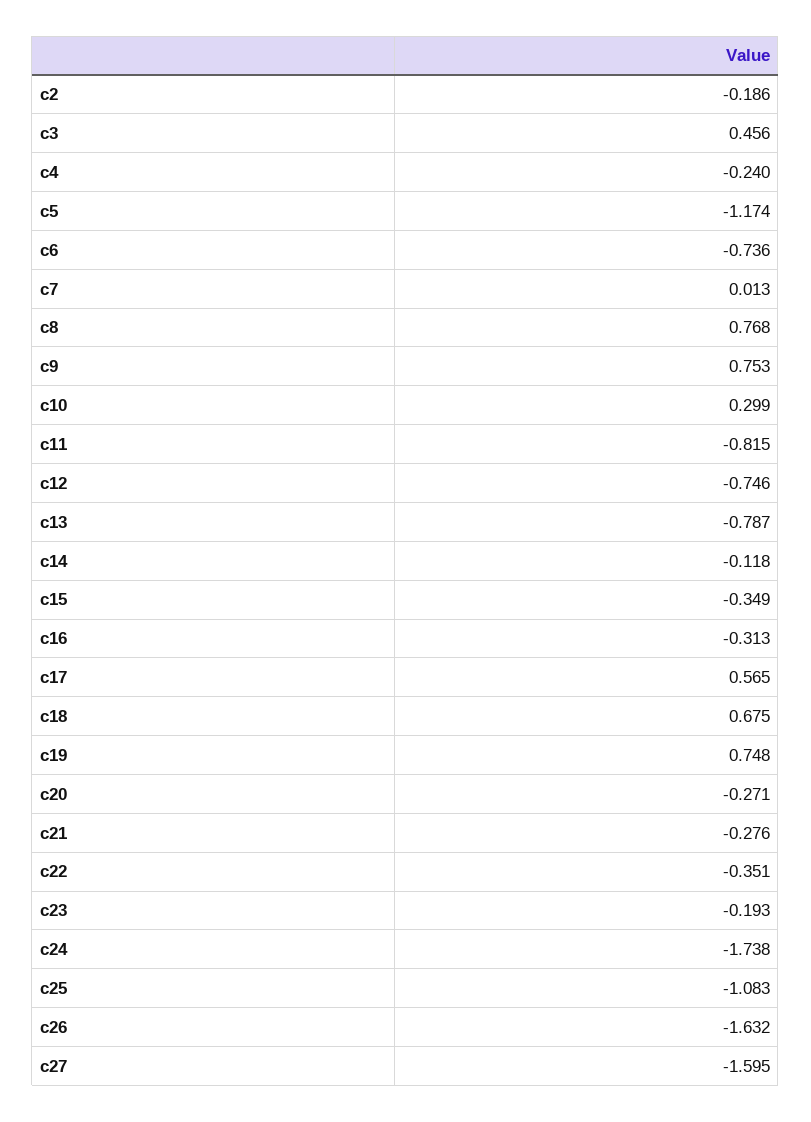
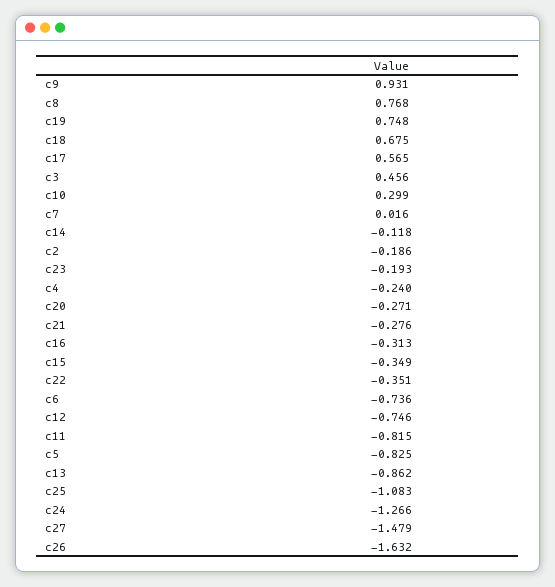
  {
    "c2": -0.186,
    "c3": 0.456,
    "c4": -0.24,
-   "c5": -1.174,
+   "c5": -0.825,
    "c6": -0.736,
-   "c7": 0.013,
+   "c7": 0.016,
    "c8": 0.768,
-   "c9": 0.753,
+   "c9": 0.931,
    "c10": 0.299,
    "c11": -0.815,
    "c12": -0.746,
-   "c13": -0.787,
+   "c13": -0.862,
    "c14": -0.118,
    "c15": -0.349,
    "c16": -0.313,
    "c17": 0.565,
    "c18": 0.675,
    "c19": 0.748,
    "c20": -0.271,
    "c21": -0.276,
    "c22": -0.351,
    "c23": -0.193,
-   "c24": -1.738,
+   "c24": -1.266,
    "c25": -1.083,
    "c26": -1.632,
-   "c27": -1.595
+   "c27": -1.479
  }

